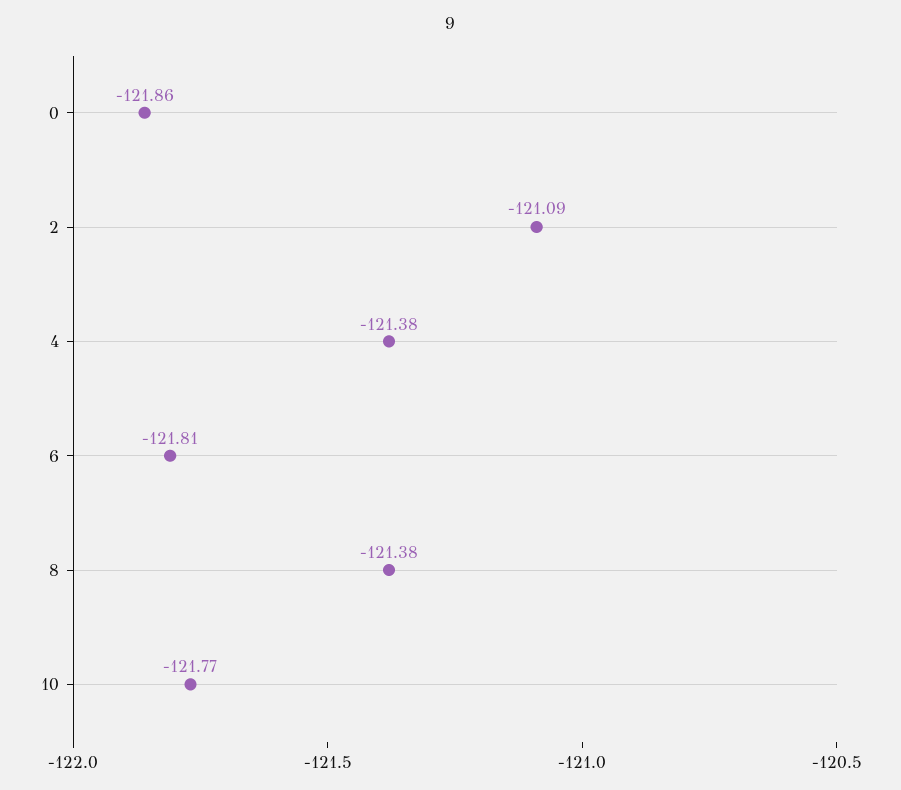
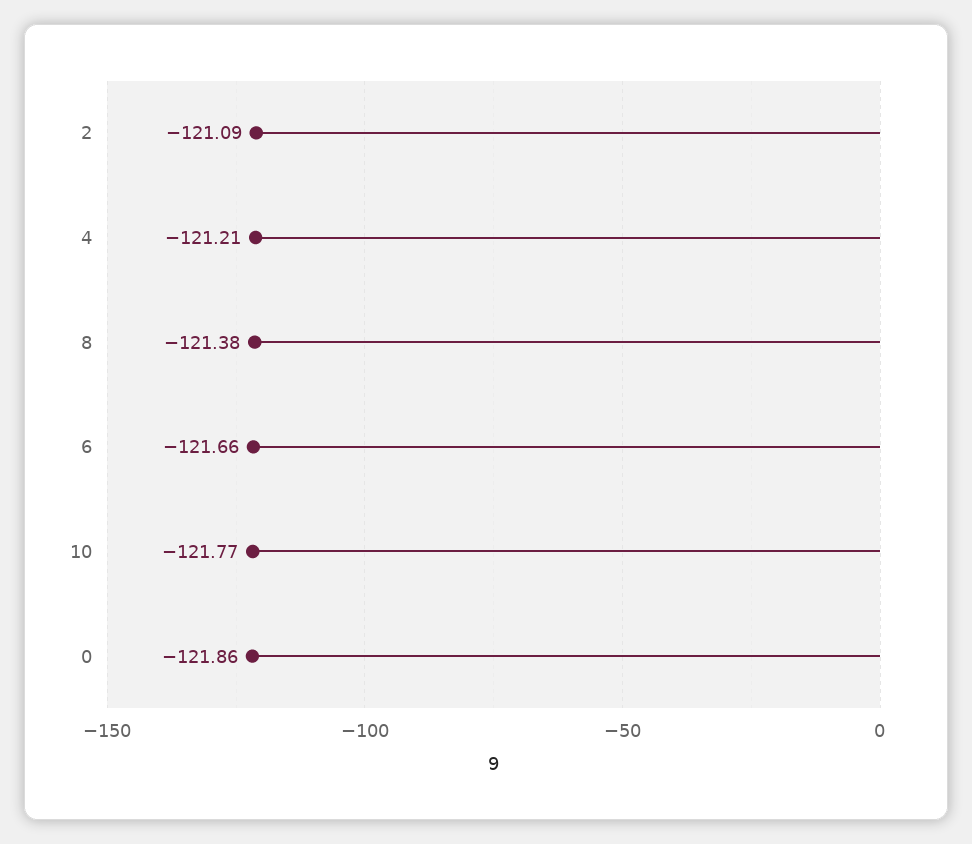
  {
    "0": -121.86,
    "2": -121.09,
-   "4": -121.38,
+   "4": -121.21,
-   "6": -121.81,
+   "6": -121.66,
    "8": -121.38,
    "10": -121.77
  }

